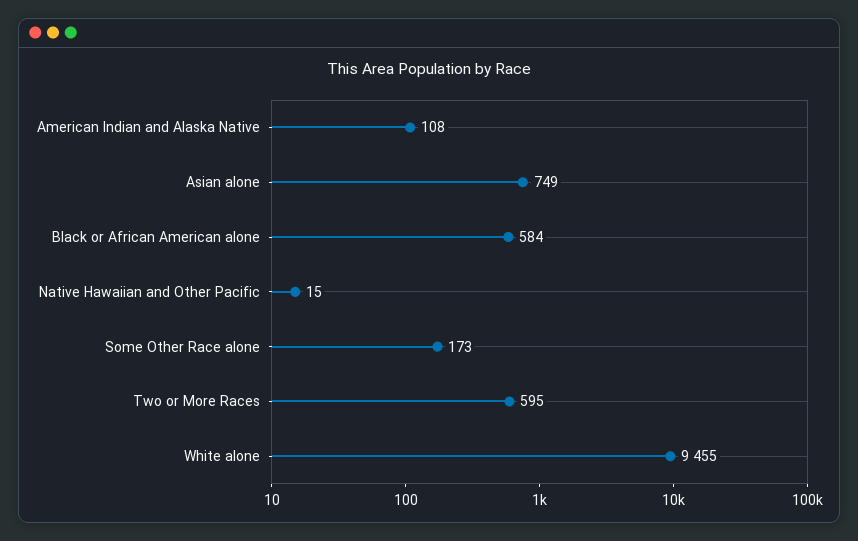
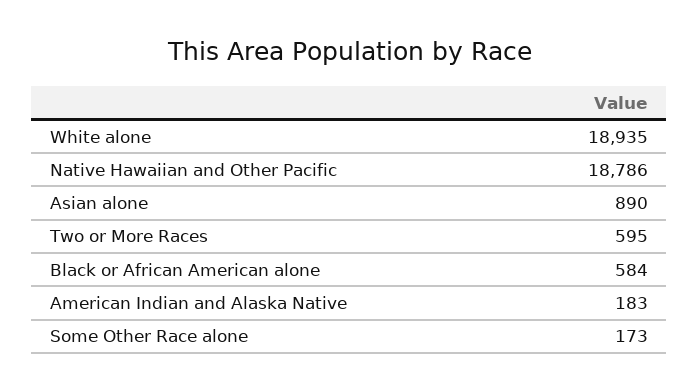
  {
-   "American Indian and Alaska Native": 108,
+   "American Indian and Alaska Native": 183,
-   "Asian alone": 749,
+   "Asian alone": 890,
    "Black or African American alone": 584,
-   "Native Hawaiian and Other Pacific": 15,
+   "Native Hawaiian and Other Pacific": 18786,
    "Some Other Race alone": 173,
    "Two or More Races": 595,
-   "White alone": 9455
+   "White alone": 18935
  }

